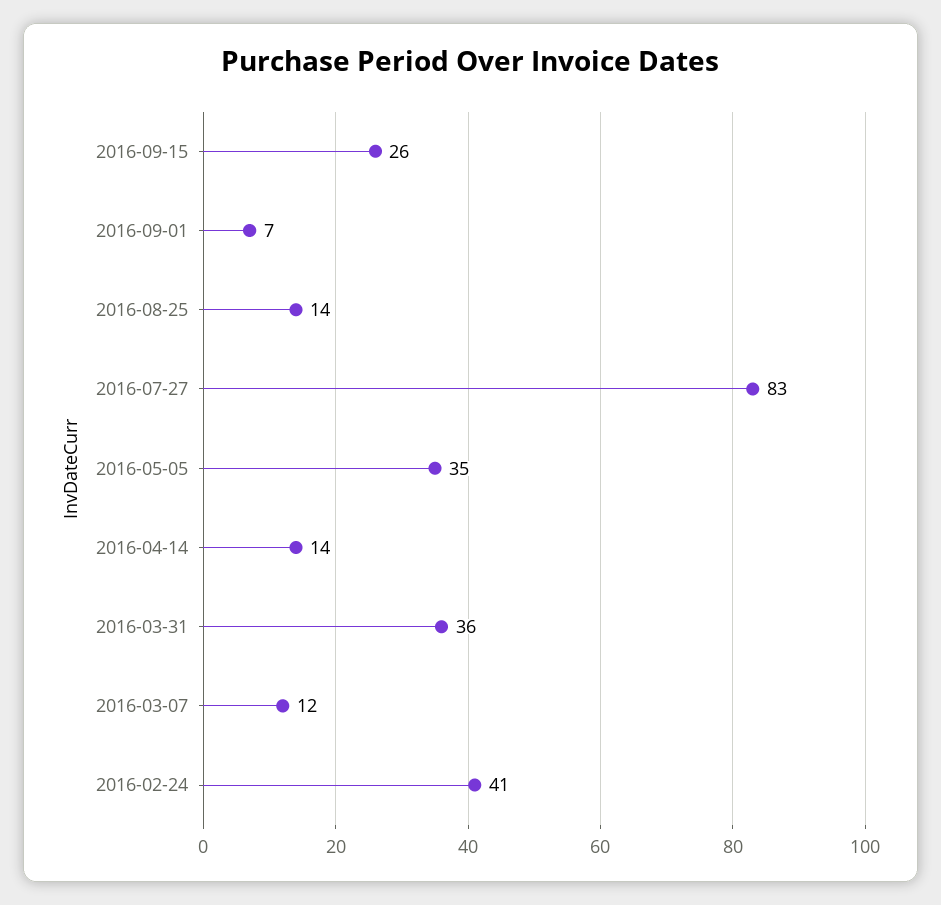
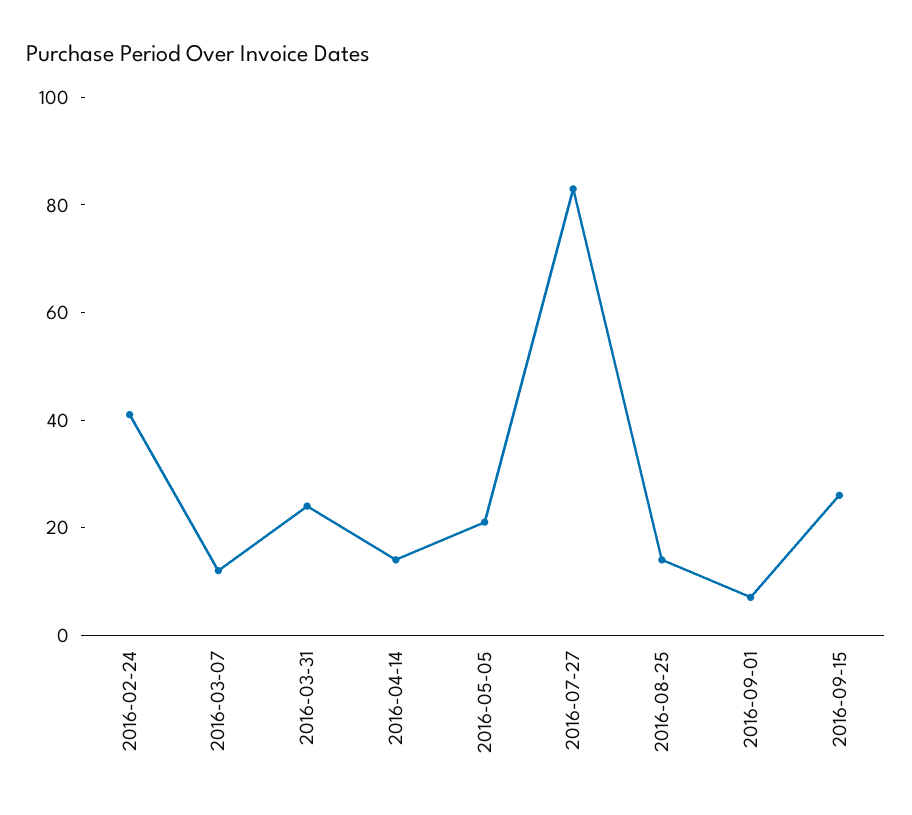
  {
    "2016-09-15": 26,
    "2016-09-01": 7,
    "2016-08-25": 14,
    "2016-07-27": 83,
-   "2016-05-05": 35,
+   "2016-05-05": 20,
    "2016-04-14": 14,
-   "2016-03-31": 36,
+   "2016-03-31": 25,
    "2016-03-07": 12,
    "2016-02-24": 41
  }

